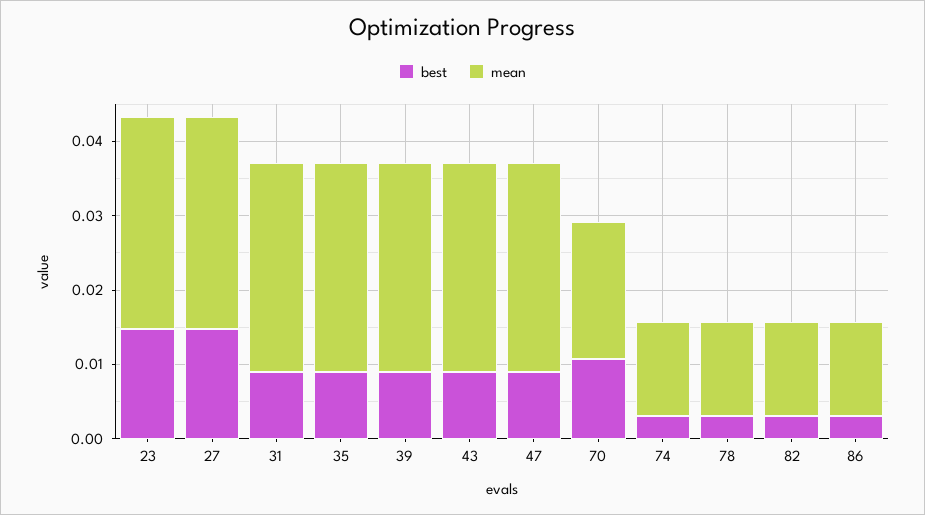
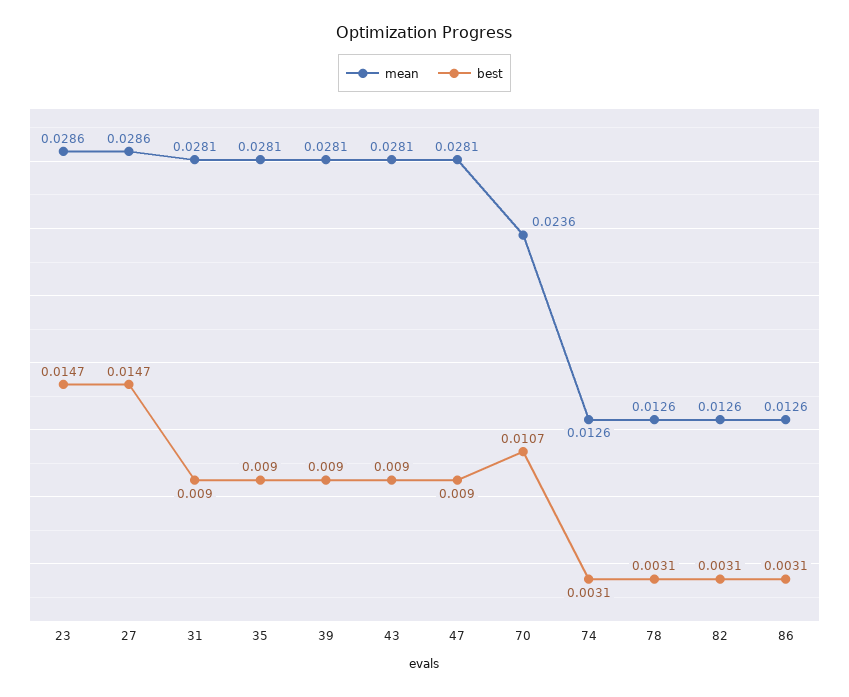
  {
    "best": {
      "23": 0.0147,
      "27": 0.0147,
      "31": 0.009,
      "35": 0.009,
      "39": 0.009,
      "43": 0.009,
      "47": 0.009,
      "70": 0.0107,
      "74": 0.0031,
      "78": 0.0031,
      "82": 0.0031,
      "86": 0.0031
    },
    "mean": {
      "23": 0.0286,
      "27": 0.0286,
      "31": 0.0281,
      "35": 0.0281,
      "39": 0.0281,
      "43": 0.0281,
      "47": 0.0281,
-     "70": 0.018,
+     "70": 0.0236,
      "74": 0.0126,
      "78": 0.0126,
      "82": 0.0126,
      "86": 0.0126
    }
  }

